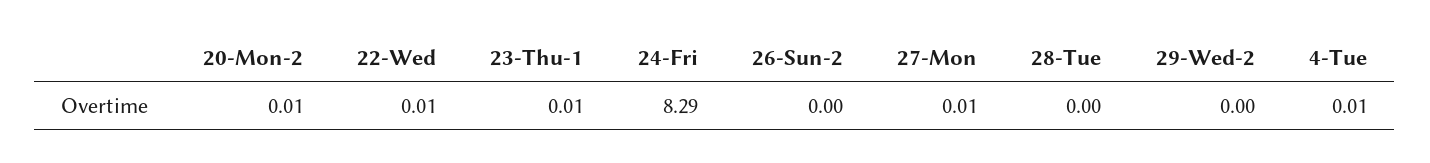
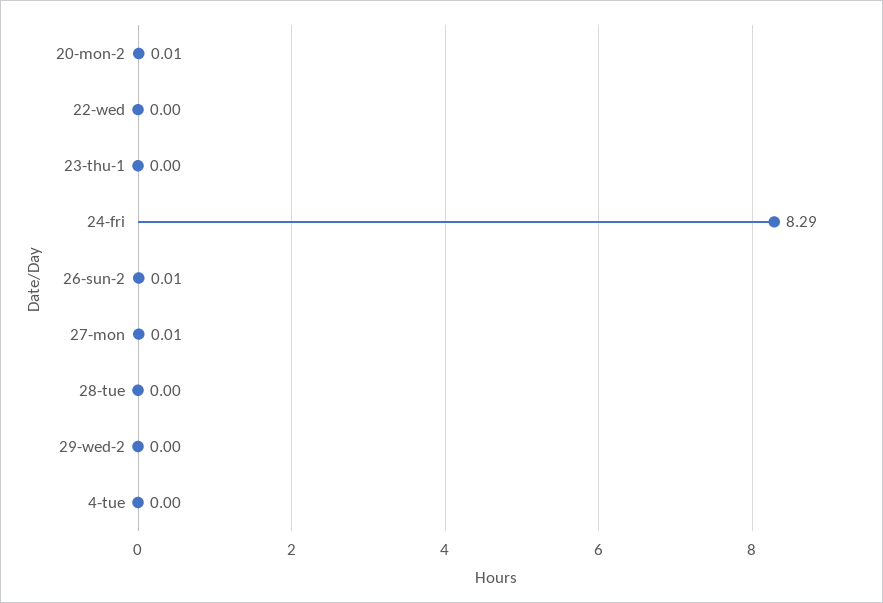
  {
    "20-Mon-2": 0.01,
-   "22-Wed": 0.01,
+   "22-Wed": 0,
-   "23-Thu-1": 0.01,
+   "23-Thu-1": 0,
    "24-Fri": 8.29,
-   "26-Sun-2": 0,
+   "26-Sun-2": 0.01,
    "27-Mon": 0.01,
    "28-Tue": 0,
    "29-Wed-2": 0,
-   "4-Tue": 0.01
+   "4-Tue": 0
  }

